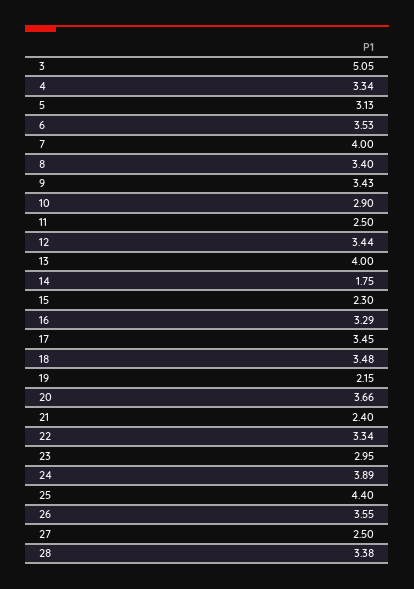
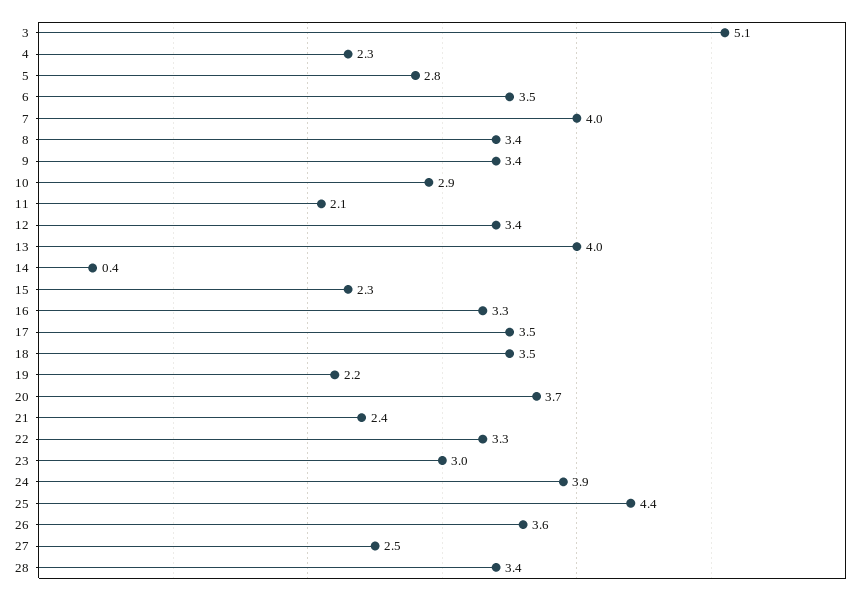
  {
    "3": 5.05,
-   "4": 3.34,
+   "4": 2.3,
-   "5": 3.13,
+   "5": 2.8,
    "6": 3.53,
    "7": 4,
    "8": 3.4,
    "9": 3.43,
    "10": 2.9,
-   "11": 2.5,
+   "11": 2.1,
    "12": 3.44,
    "13": 4,
-   "14": 1.75,
+   "14": 0.4,
    "15": 2.3,
    "16": 3.29,
    "17": 3.45,
    "18": 3.48,
    "19": 2.15,
    "20": 3.66,
    "21": 2.4,
    "22": 3.34,
    "23": 2.95,
    "24": 3.89,
    "25": 4.4,
    "26": 3.55,
    "27": 2.5,
    "28": 3.38
  }

